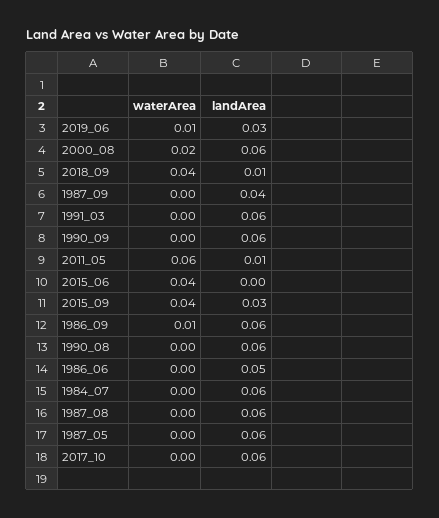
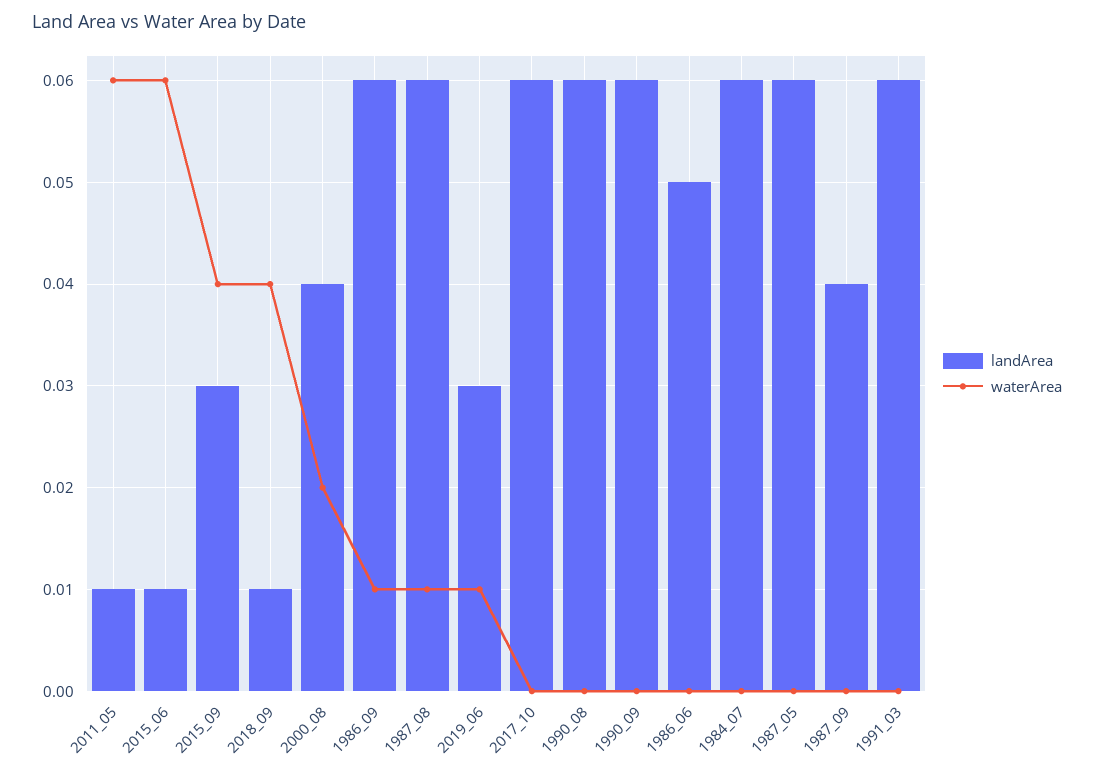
  {
    "waterArea": {
      "2019_06": 0.01,
      "2000_08": 0.02,
      "2018_09": 0.04,
      "1987_09": 0,
      "1991_03": 0,
      "1990_09": 0,
      "2011_05": 0.06,
-     "2015_06": 0.04,
+     "2015_06": 0.06,
      "2015_09": 0.04,
      "1986_09": 0.01,
      "1990_08": 0,
      "1986_06": 0,
      "1984_07": 0,
-     "1987_08": 0,
+     "1987_08": 0.01,
      "1987_05": 0,
      "2017_10": 0
    },
    "landArea": {
      "2019_06": 0.03,
-     "2000_08": 0.06,
+     "2000_08": 0.04,
      "2018_09": 0.01,
      "1987_09": 0.04,
      "1991_03": 0.06,
      "1990_09": 0.06,
      "2011_05": 0.01,
-     "2015_06": 0,
+     "2015_06": 0.01,
      "2015_09": 0.03,
      "1986_09": 0.06,
      "1990_08": 0.06,
      "1986_06": 0.05,
      "1984_07": 0.06,
      "1987_08": 0.06,
      "1987_05": 0.06,
      "2017_10": 0.06
    }
  }

